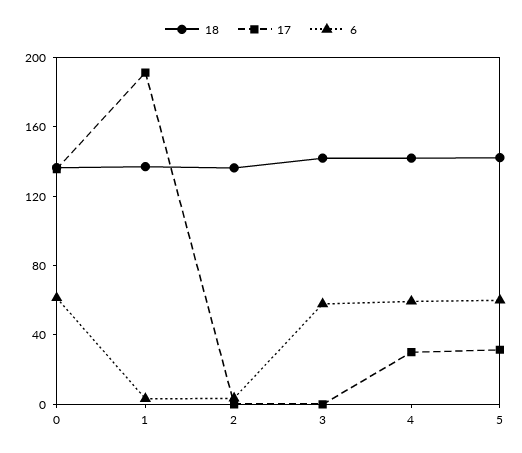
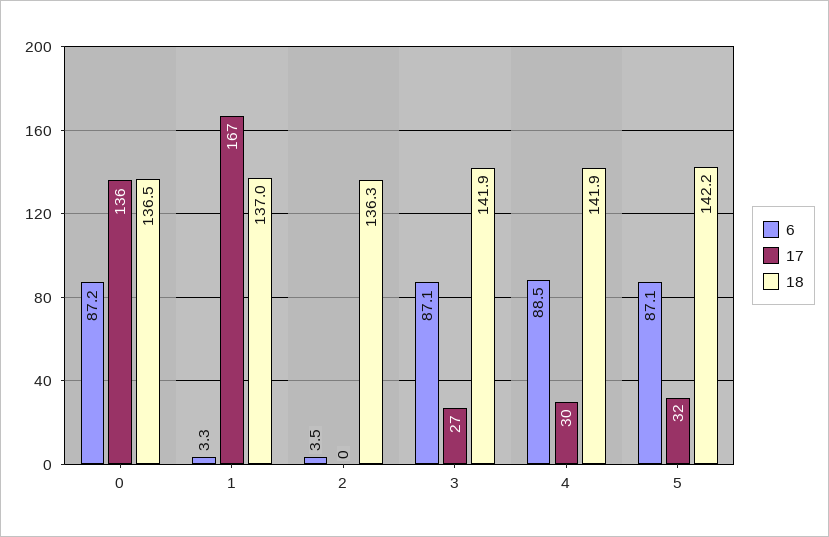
  {
    "18": {
      "0": 136.5,
      "1": 137,
      "2": 136.3,
      "3": 141.9,
      "4": 141.9,
      "5": 142.2
    },
    "17": {
      "0": 136,
-     "1": 190,
+     "1": 167,
      "2": 0,
-     "3": 0,
+     "3": 27,
      "4": 30,
      "5": 32
    },
    "6": {
-     "0": 60,
+     "0": 87.2,
      "1": 3.3,
      "2": 3.5,
-     "3": 60,
+     "3": 87.1,
-     "4": 60,
+     "4": 88.5,
-     "5": 60
+     "5": 87.1
    }
  }

